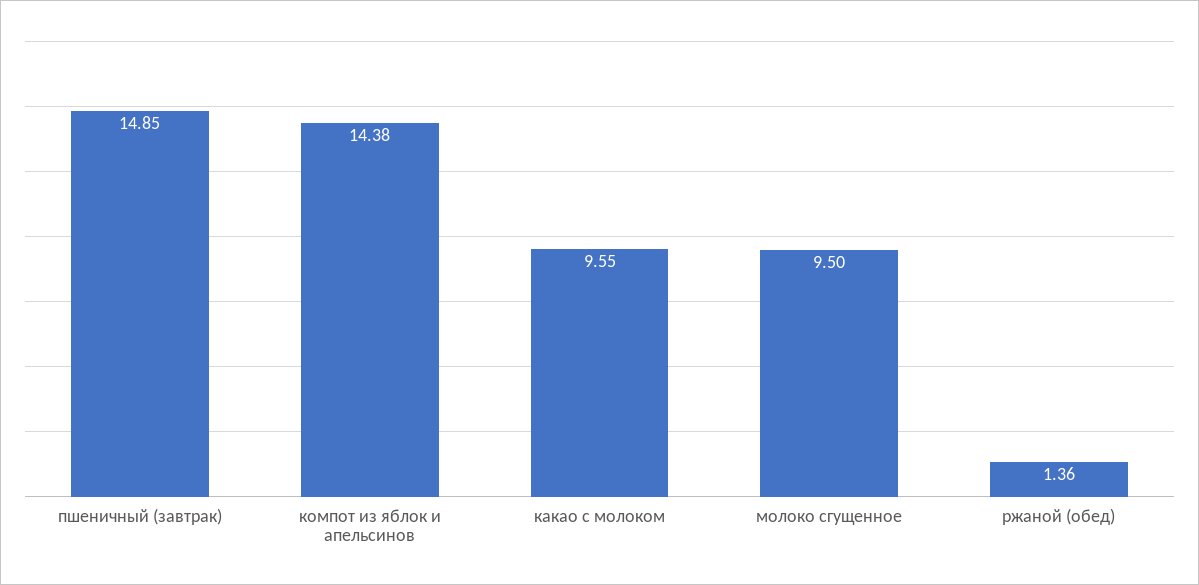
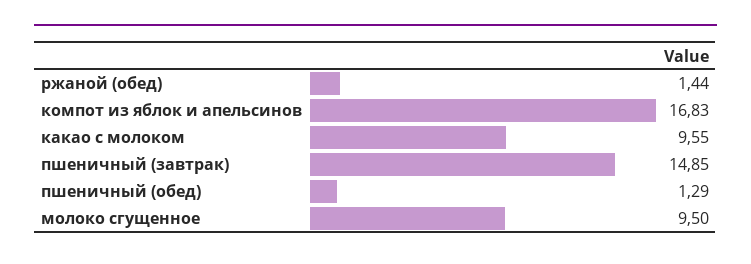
  {
    "пшеничный (завтрак)": 14.85,
-   "компот из яблок и апельсинов": 14.38,
+   "компот из яблок и апельсинов": 16.83,
    "какао с молоком": 9.55,
    "молоко сгущенное": 9.5,
-   "ржаной (обед)": 1.36
+   "ржаной (обед)": 1.44,
+   "пшеничный (обед)": 1.29
  }

